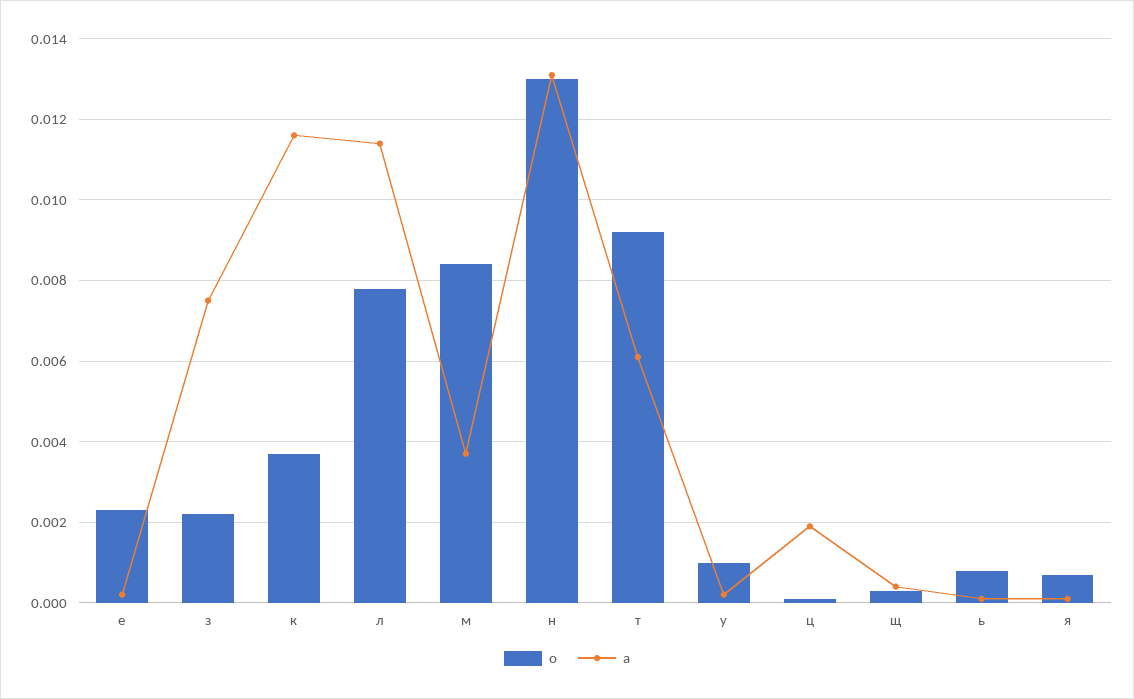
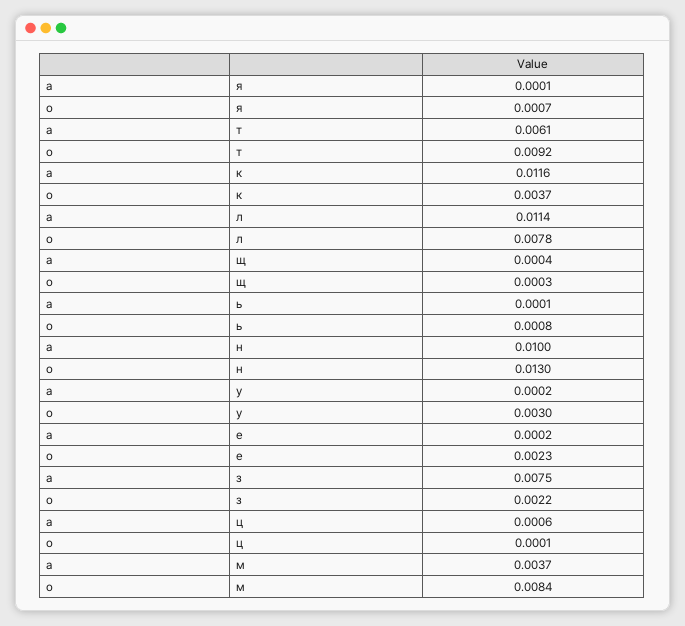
  {
    "о": {
      "е": 0.0023,
      "з": 0.0022,
      "к": 0.0037,
      "л": 0.0078,
      "м": 0.0084,
      "н": 0.013,
      "т": 0.0092,
-     "у": 0.001,
+     "у": 0.003,
      "ц": 0.0001,
      "щ": 0.0003,
      "ь": 0.0008,
      "я": 0.0007
    },
    "а": {
      "е": 0.0002,
      "з": 0.0075,
      "к": 0.0116,
      "л": 0.0114,
      "м": 0.0037,
-     "н": 0.013,
+     "н": 0.01,
      "т": 0.0061,
      "у": 0.0002,
-     "ц": 0.002,
+     "ц": 0.0006,
      "щ": 0.0004,
      "ь": 0.0001,
      "я": 0.0001
    }
  }

